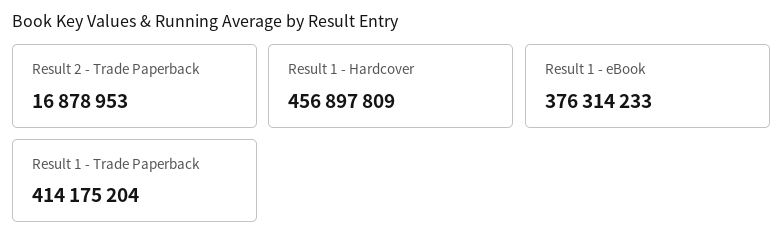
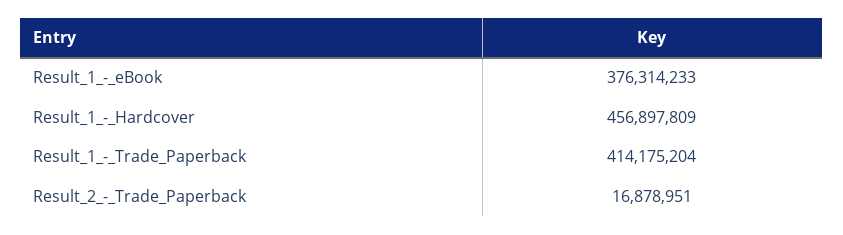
  {
-   "Result 2 - Trade Paperback": 16878953,
+   "Result 2 - Trade Paperback": 16878951,
    "Result 1 - Hardcover": 456897809,
    "Result 1 - eBook": 376314233,
    "Result 1 - Trade Paperback": 414175204
  }

